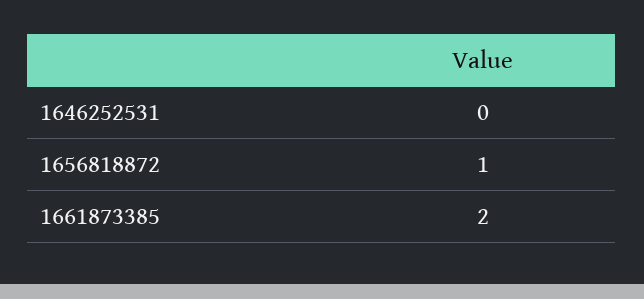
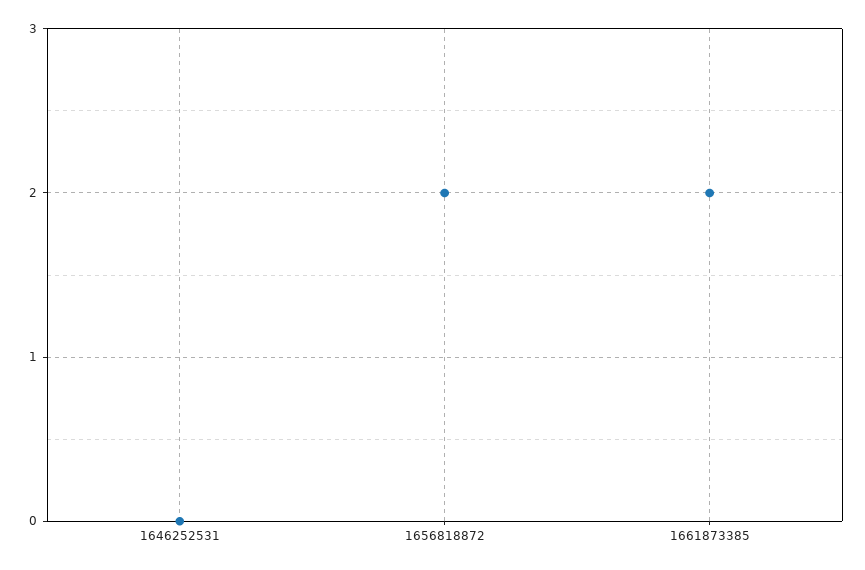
  {
    "1646252531": 0,
-   "1656818872": 1,
+   "1656818872": 2,
    "1661873385": 2
  }

